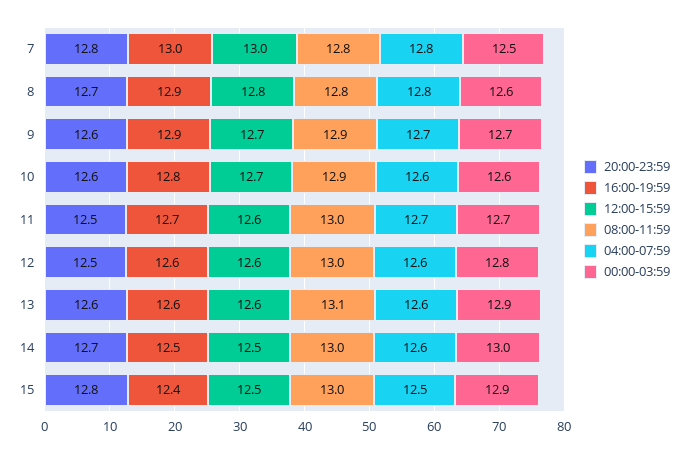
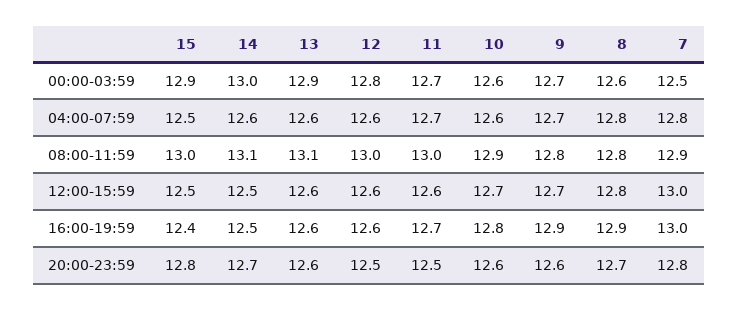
  {
    "20:00-23:59": {
      "7": 12.8,
      "8": 12.7,
      "9": 12.6,
      "10": 12.6,
      "11": 12.5,
      "12": 12.5,
      "13": 12.6,
      "14": 12.7,
      "15": 12.8
    },
    "16:00-19:59": {
      "7": 13,
      "8": 12.9,
      "9": 12.9,
      "10": 12.8,
      "11": 12.7,
      "12": 12.6,
      "13": 12.6,
      "14": 12.5,
      "15": 12.4
    },
    "12:00-15:59": {
      "7": 13,
      "8": 12.8,
      "9": 12.7,
      "10": 12.7,
      "11": 12.6,
      "12": 12.6,
      "13": 12.6,
      "14": 12.5,
      "15": 12.5
    },
    "08:00-11:59": {
-     "7": 12.8,
+     "7": 12.9,
      "8": 12.8,
-     "9": 12.9,
+     "9": 12.8,
      "10": 12.9,
      "11": 13,
      "12": 13,
      "13": 13.1,
-     "14": 13,
+     "14": 13.1,
      "15": 13
    },
    "04:00-07:59": {
      "7": 12.8,
      "8": 12.8,
      "9": 12.7,
      "10": 12.6,
      "11": 12.7,
      "12": 12.6,
      "13": 12.6,
      "14": 12.6,
      "15": 12.5
    },
    "00:00-03:59": {
      "7": 12.5,
      "8": 12.6,
      "9": 12.7,
      "10": 12.6,
      "11": 12.7,
      "12": 12.8,
      "13": 12.9,
      "14": 13,
      "15": 12.9
    }
  }

